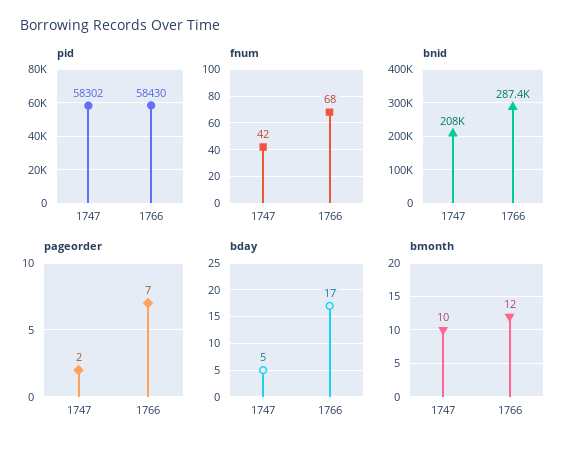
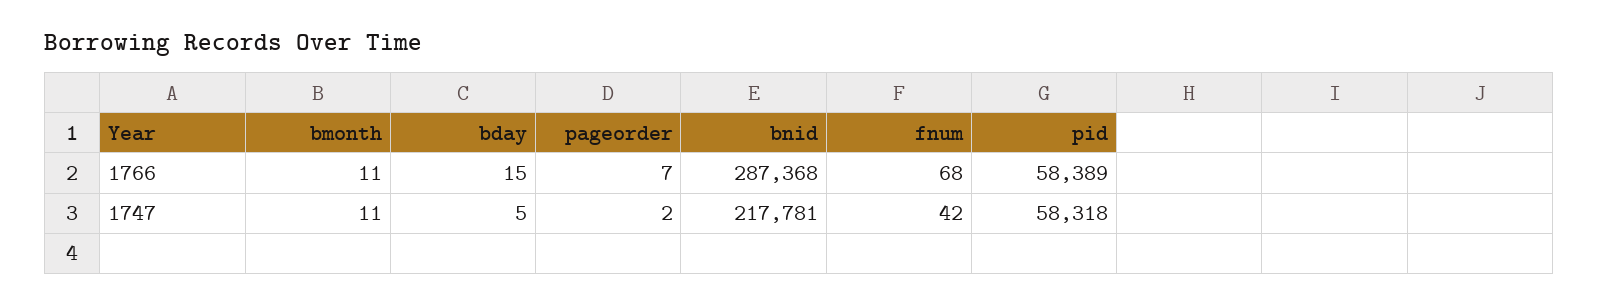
  {
    "pid": {
-     "1747": 58302,
+     "1747": 58318,
-     "1766": 58430
+     "1766": 58389
    },
    "fnum": {
      "1747": 42,
      "1766": 68
    },
    "bnid": {
-     "1747": 208000,
+     "1747": 217781,
      "1766": 287368
    },
    "pageorder": {
      "1747": 2,
      "1766": 7
    },
    "bday": {
      "1747": 5,
-     "1766": 17
+     "1766": 15
    },
    "bmonth": {
-     "1747": 10,
+     "1747": 11,
-     "1766": 12
+     "1766": 11
    }
  }

